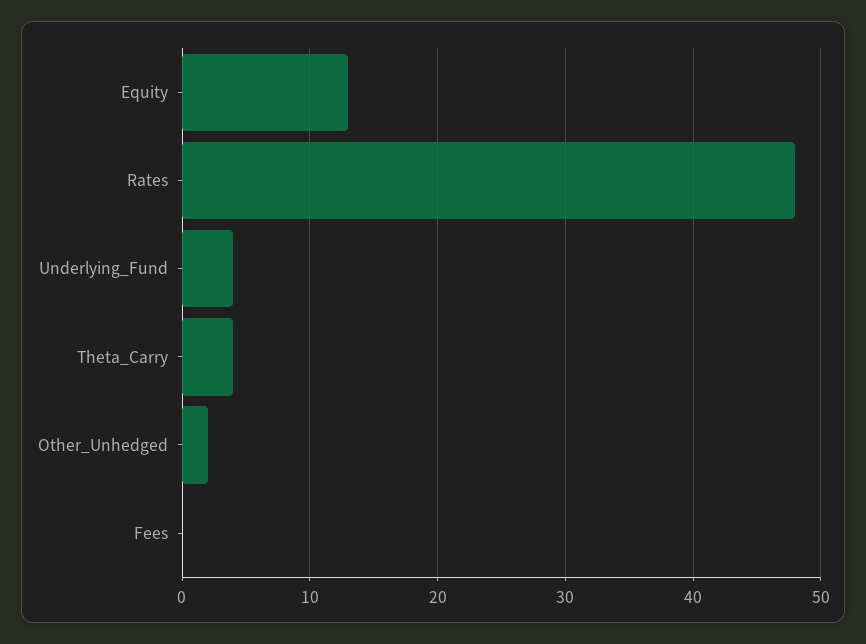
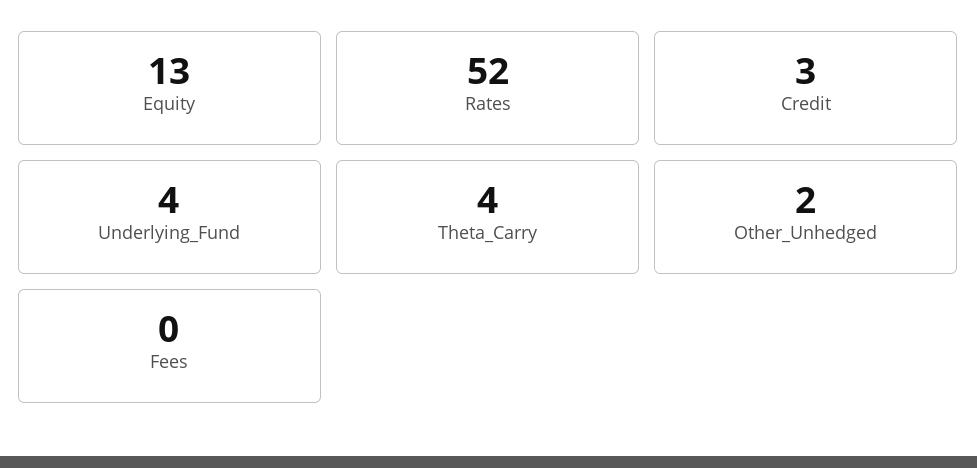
  {
    "Equity": 13,
-   "Rates": 48,
+   "Rates": 52,
    "Underlying_Fund": 4,
    "Theta_Carry": 4,
    "Other_Unhedged": 2,
-   "Fees": 0
+   "Fees": 0,
+   "Credit": 3
  }

